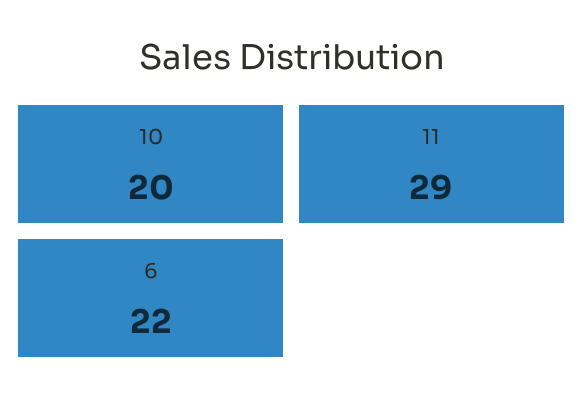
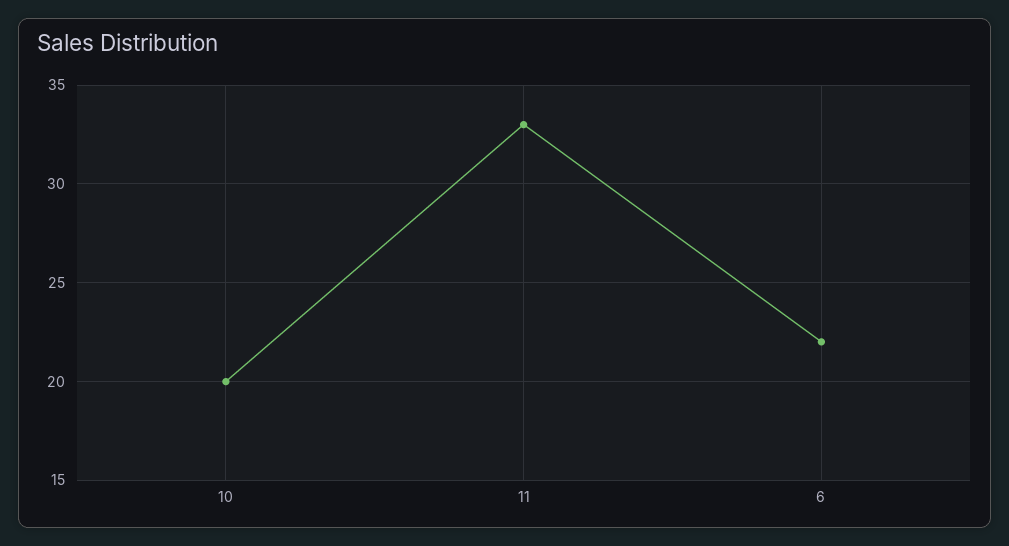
  {
    "10": 20,
-   "11": 29,
+   "11": 33,
    "6": 22
  }

